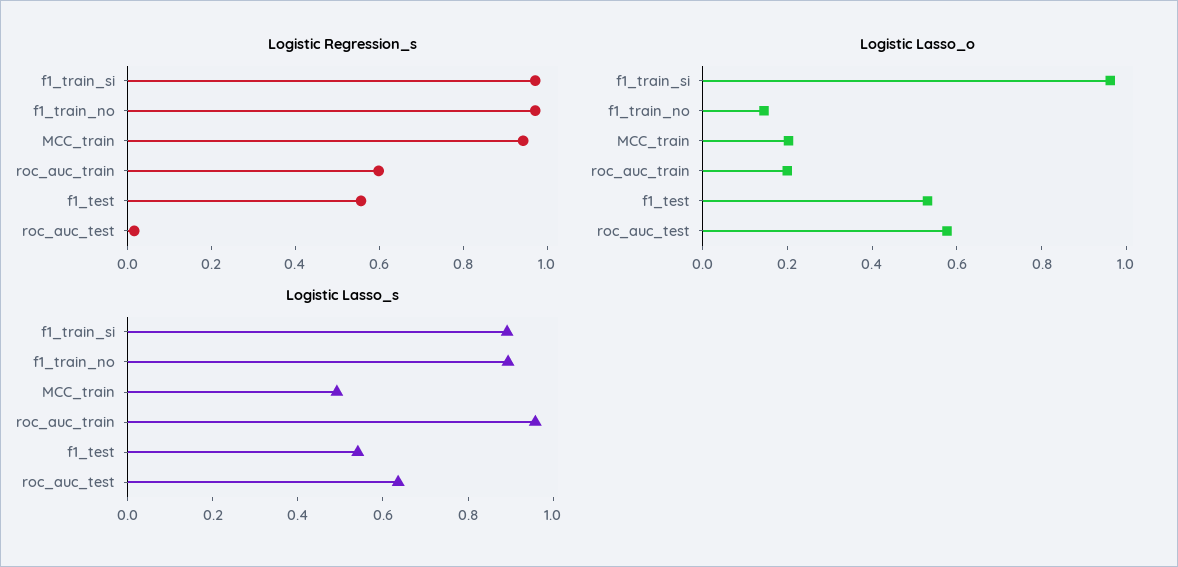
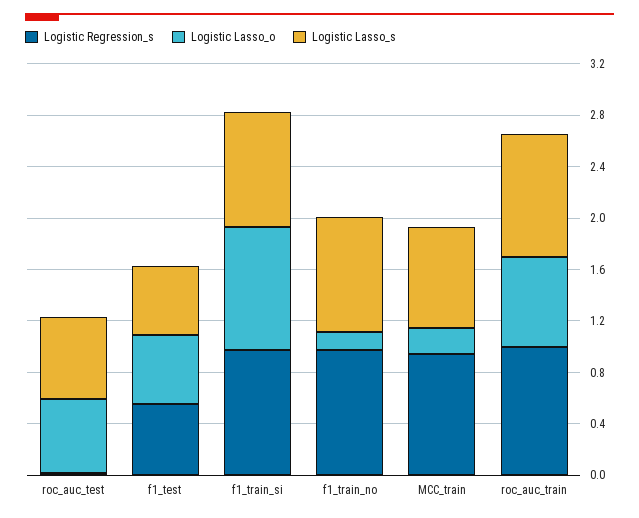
  {
    "Logistic Regression_s": {
      "f1_train_si": 0.95,
      "f1_train_no": 0.95,
      "MCC_train": 0.95,
-     "roc_auc_train": 0.6,
+     "roc_auc_train": 1,
      "f1_test": 0.55,
      "roc_auc_test": 0
    },
    "Logistic Lasso_o": {
      "f1_train_si": 0.95,
      "f1_train_no": 0.15,
      "MCC_train": 0.2,
-     "roc_auc_train": 0.2,
+     "roc_auc_train": 0.7,
      "f1_test": 0.55,
      "roc_auc_test": 0.6
    },
    "Logistic Lasso_s": {
      "f1_train_si": 0.9,
      "f1_train_no": 0.9,
-     "MCC_train": 0.5,
+     "MCC_train": 0.8,
      "roc_auc_train": 0.95,
      "f1_test": 0.55,
      "roc_auc_test": 0.65
    }
  }

